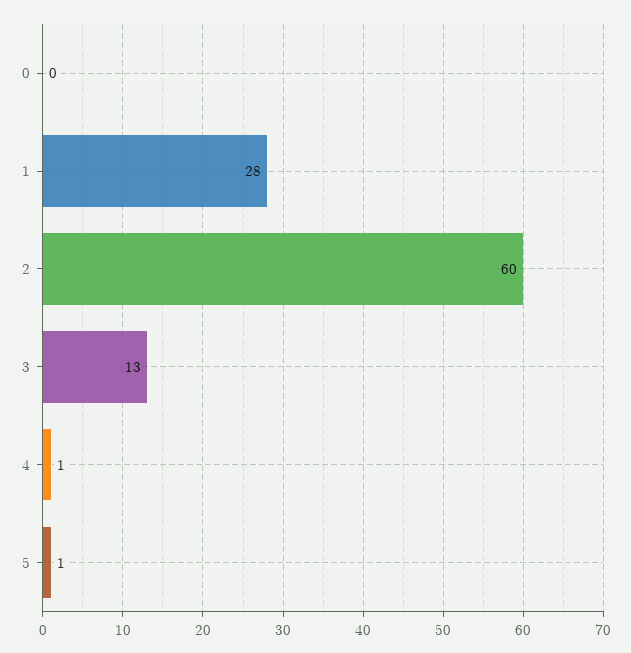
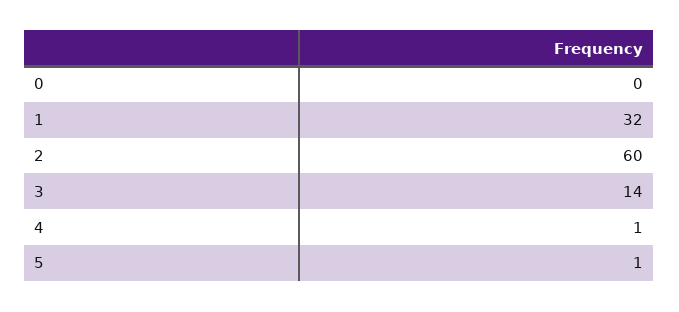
  {
    "0": 0,
-   "1": 28,
+   "1": 32,
    "2": 60,
-   "3": 13,
+   "3": 14,
    "4": 1,
    "5": 1
  }

